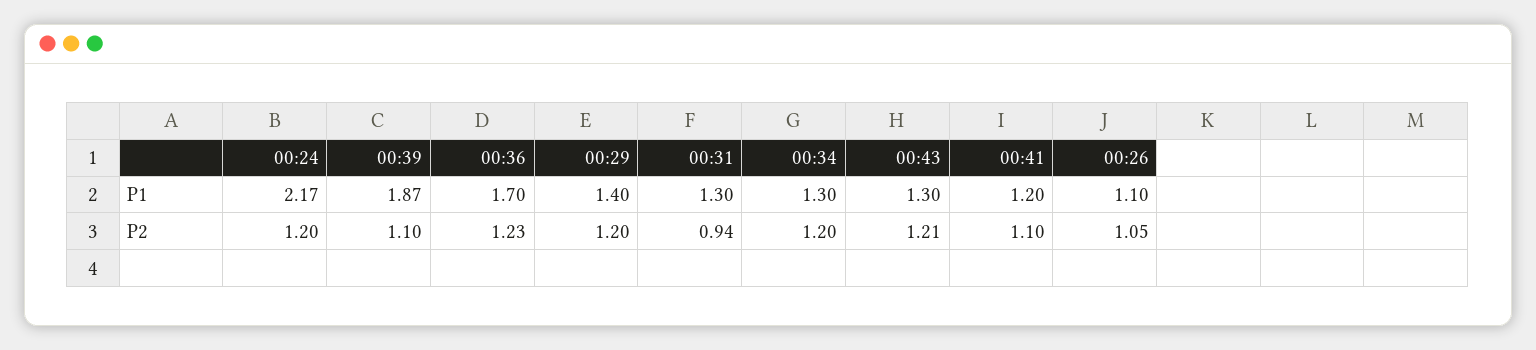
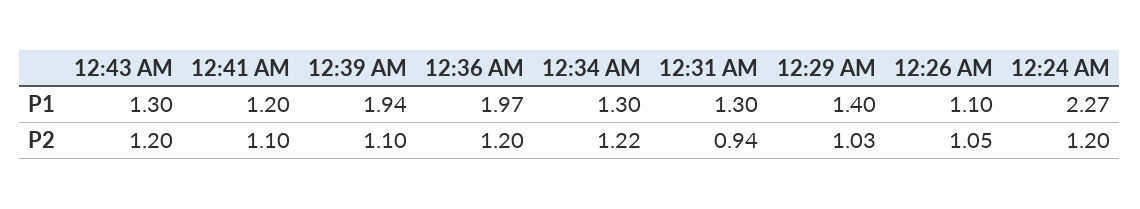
  {
    "00:24": {
-     "P1": 2.17,
+     "P1": 2.27,
      "P2": 1.2
    },
    "00:39": {
-     "P1": 1.87,
+     "P1": 1.94,
      "P2": 1.1
    },
    "00:36": {
-     "P1": 1.7,
+     "P1": 1.97,
-     "P2": 1.23
+     "P2": 1.2
    },
    "00:29": {
      "P1": 1.4,
-     "P2": 1.2
+     "P2": 1.03
    },
    "00:31": {
      "P1": 1.3,
      "P2": 0.94
    },
    "00:34": {
      "P1": 1.3,
-     "P2": 1.2
+     "P2": 1.22
    },
    "00:43": {
      "P1": 1.3,
-     "P2": 1.21
+     "P2": 1.2
    },
    "00:41": {
      "P1": 1.2,
      "P2": 1.1
    },
    "00:26": {
      "P1": 1.1,
      "P2": 1.05
    }
  }

